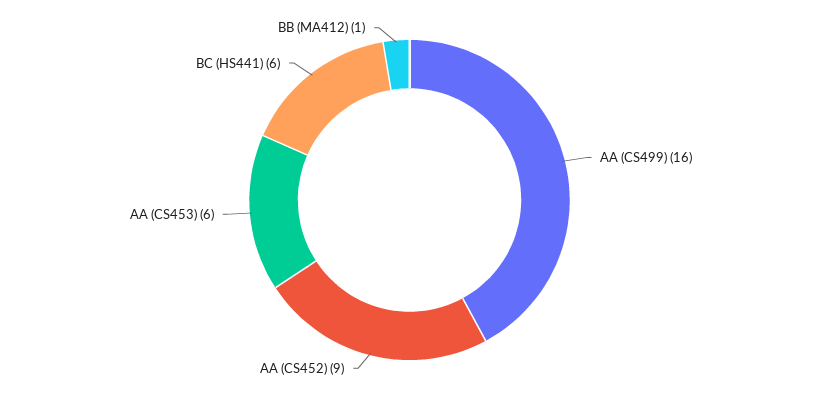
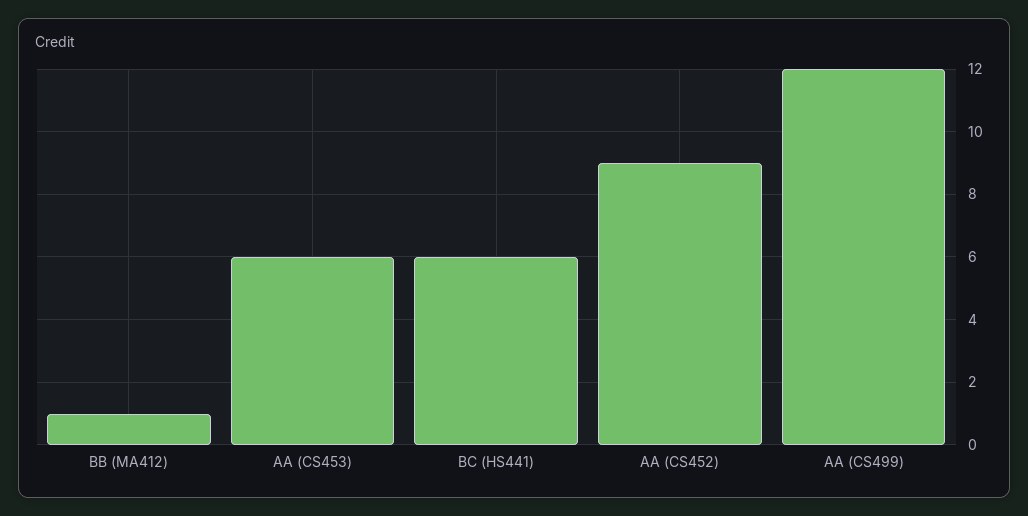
  {
-   "AA (CS499)": 16,
+   "AA (CS499)": 12,
    "AA (CS452)": 9,
    "AA (CS453)": 6,
    "BC (HS441)": 6,
    "BB (MA412)": 1
  }

